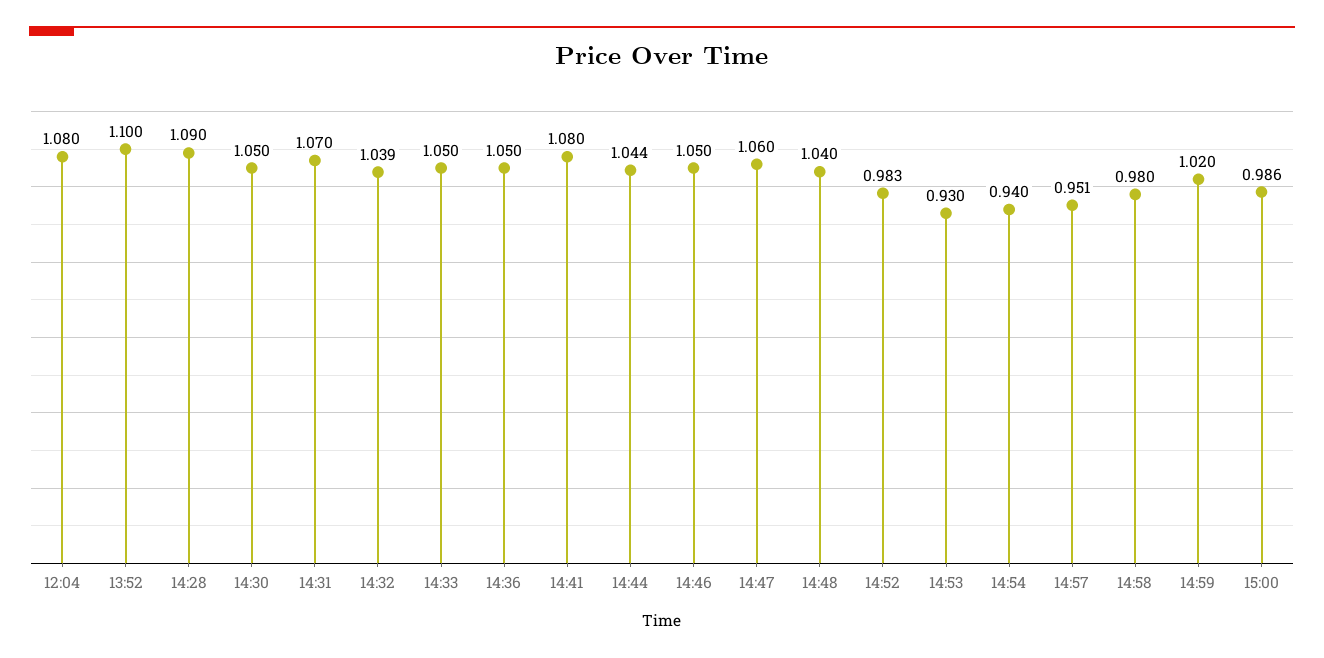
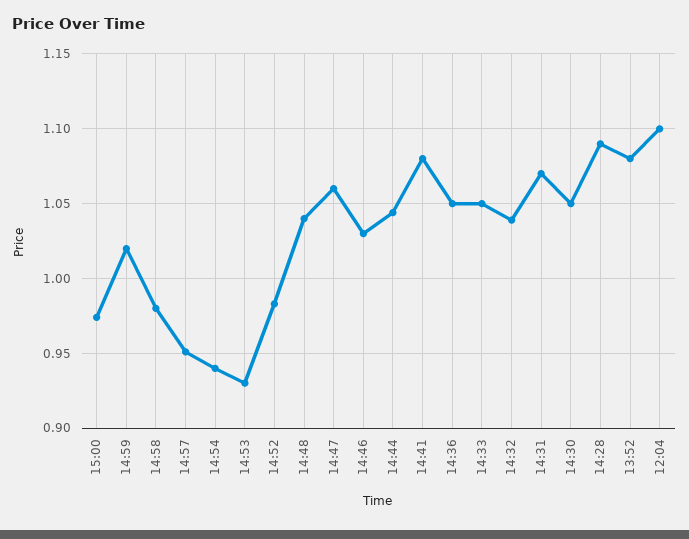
  {
-   "12:04": 1.08,
+   "12:04": 1.1,
-   "13:52": 1.1,
+   "13:52": 1.08,
    "14:28": 1.09,
    "14:30": 1.05,
    "14:31": 1.07,
    "14:32": 1.039,
    "14:33": 1.05,
    "14:36": 1.05,
    "14:41": 1.08,
    "14:44": 1.044,
-   "14:46": 1.05,
+   "14:46": 1.03,
    "14:47": 1.06,
    "14:48": 1.04,
    "14:52": 0.983,
    "14:53": 0.93,
    "14:54": 0.94,
    "14:57": 0.951,
    "14:58": 0.98,
    "14:59": 1.02,
-   "15:00": 0.986
+   "15:00": 0.975
  }

